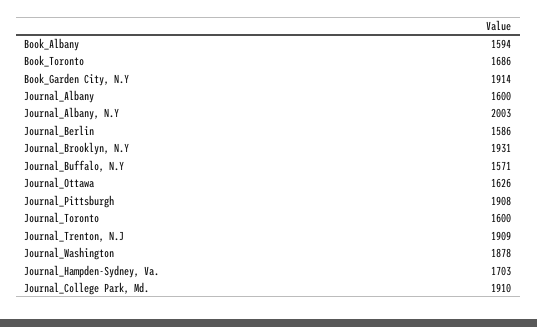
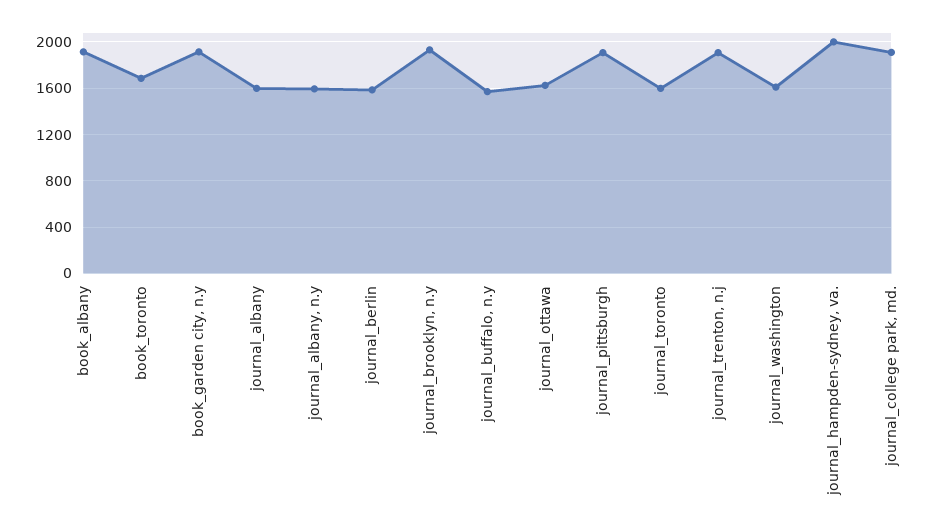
  {
-   "Book_Albany": 1594,
+   "Book_Albany": 1900,
    "Book_Toronto": 1686,
    "Book_Garden City, N.Y": 1914,
    "Journal_Albany": 1600,
-   "Journal_Albany, N.Y": 2003,
+   "Journal_Albany, N.Y": 1600,
    "Journal_Berlin": 1586,
    "Journal_Brooklyn, N.Y": 1931,
    "Journal_Buffalo, N.Y": 1571,
    "Journal_Ottawa": 1626,
    "Journal_Pittsburgh": 1908,
    "Journal_Toronto": 1600,
    "Journal_Trenton, N.J": 1909,
-   "Journal_Washington": 1878,
+   "Journal_Washington": 1600,
-   "Journal_Hampden-Sydney, Va.": 1703,
+   "Journal_Hampden-Sydney, Va.": 2000,
    "Journal_College Park, Md.": 1910
  }

